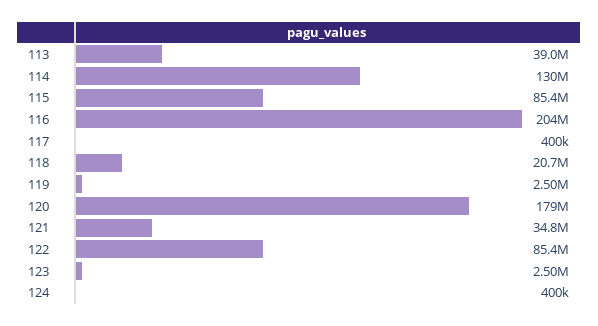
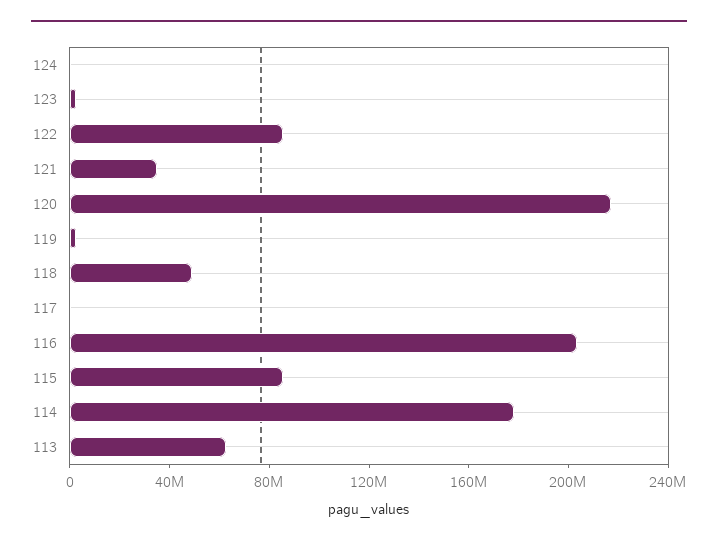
  {
-   "113": 39000000,
+   "113": 60000000,
-   "114": 130000000,
+   "114": 180000000,
    "115": 85400000,
    "116": 204000000,
    "117": 400000,
-   "118": 20700000,
+   "118": 50000000,
    "119": 2500000,
-   "120": 179000000,
+   "120": 220000000,
    "121": 34800000,
    "122": 85400000,
    "123": 2500000,
    "124": 400000
  }

